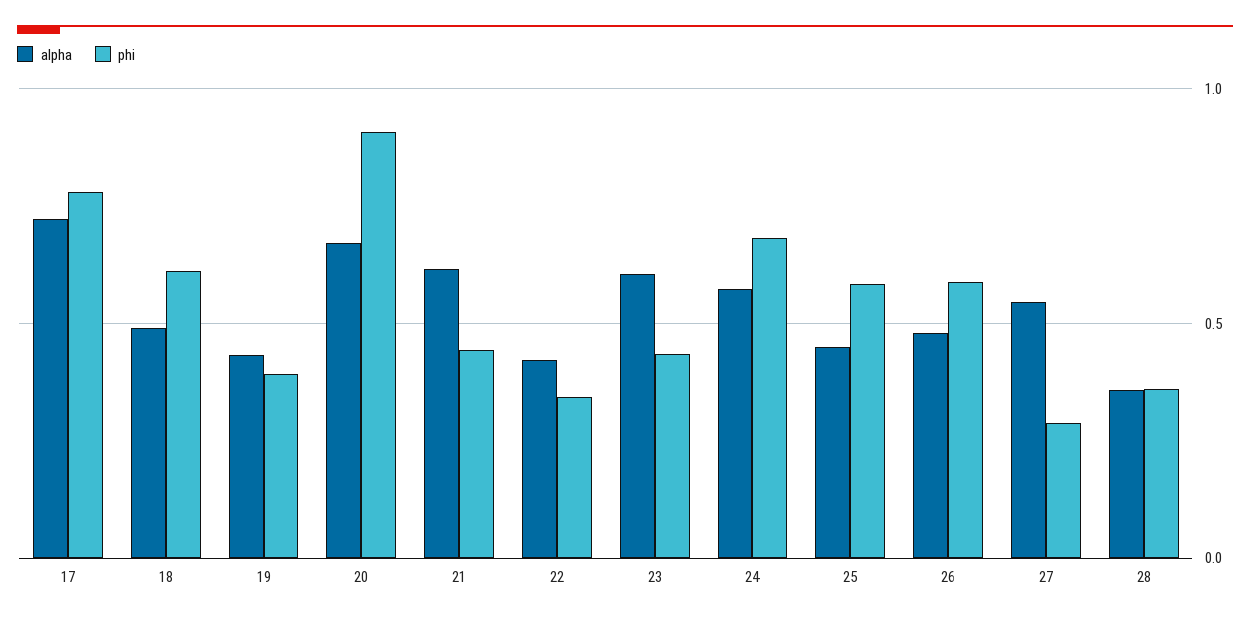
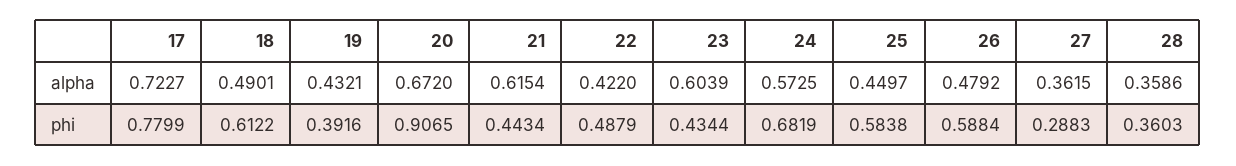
  {
    "alpha": {
      "17": 0.7227,
      "18": 0.4901,
      "19": 0.4321,
      "20": 0.672,
      "21": 0.6154,
      "22": 0.422,
      "23": 0.6039,
      "24": 0.5725,
      "25": 0.4497,
      "26": 0.4792,
-     "27": 0.55,
+     "27": 0.3615,
      "28": 0.3586
    },
    "phi": {
      "17": 0.7799,
      "18": 0.6122,
      "19": 0.3916,
      "20": 0.9065,
      "21": 0.4434,
-     "22": 0.35,
+     "22": 0.4879,
      "23": 0.4344,
      "24": 0.6819,
      "25": 0.5838,
      "26": 0.5884,
      "27": 0.2883,
      "28": 0.3603
    }
  }

